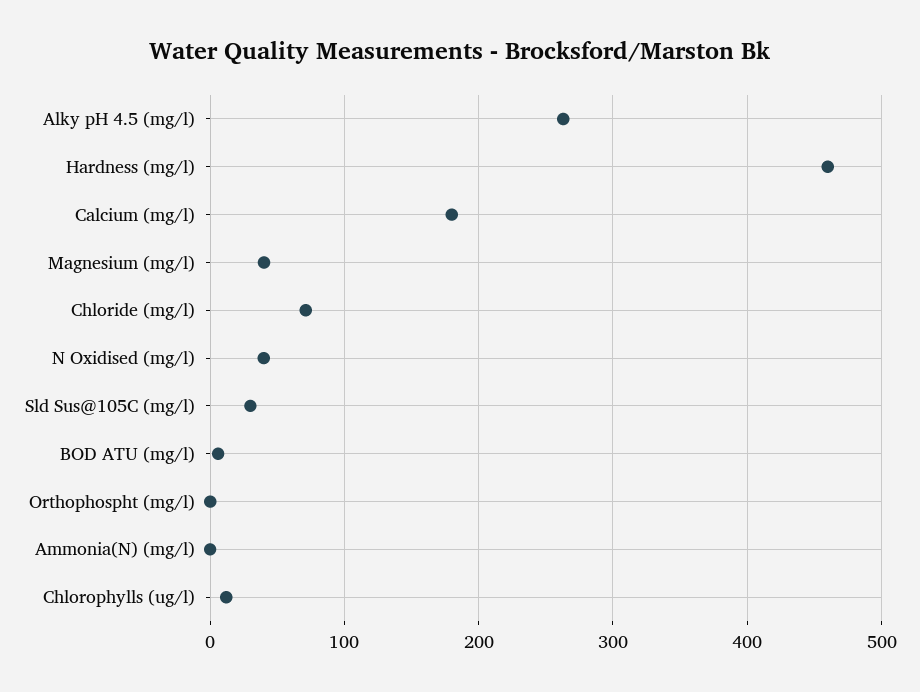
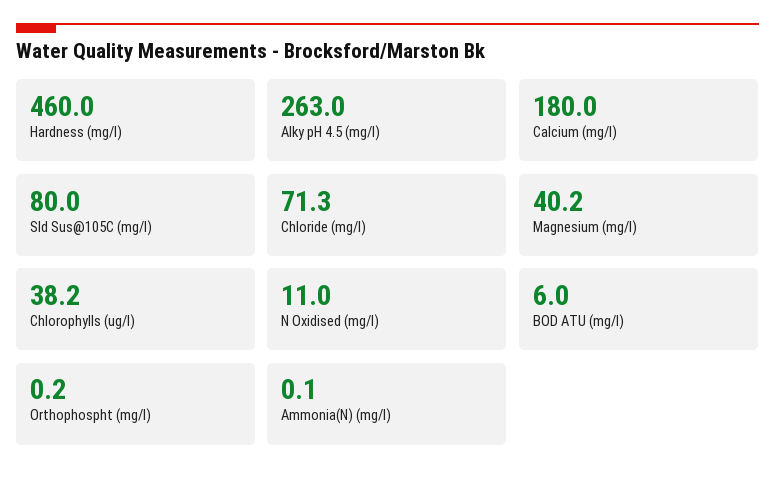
  {
    "Alky pH 4.5 (mg/l)": 263,
    "Hardness (mg/l)": 460,
    "Calcium (mg/l)": 180,
    "Magnesium (mg/l)": 40.2,
    "Chloride (mg/l)": 71.3,
-   "N Oxidised (mg/l)": 40,
+   "N Oxidised (mg/l)": 11,
-   "Sld Sus@105C (mg/l)": 30,
+   "Sld Sus@105C (mg/l)": 80,
    "BOD ATU (mg/l)": 6,
    "Orthophospht (mg/l)": 0.2,
    "Ammonia(N) (mg/l)": 0.1,
-   "Chlorophylls (ug/l)": 10
+   "Chlorophylls (ug/l)": 38.2
  }

